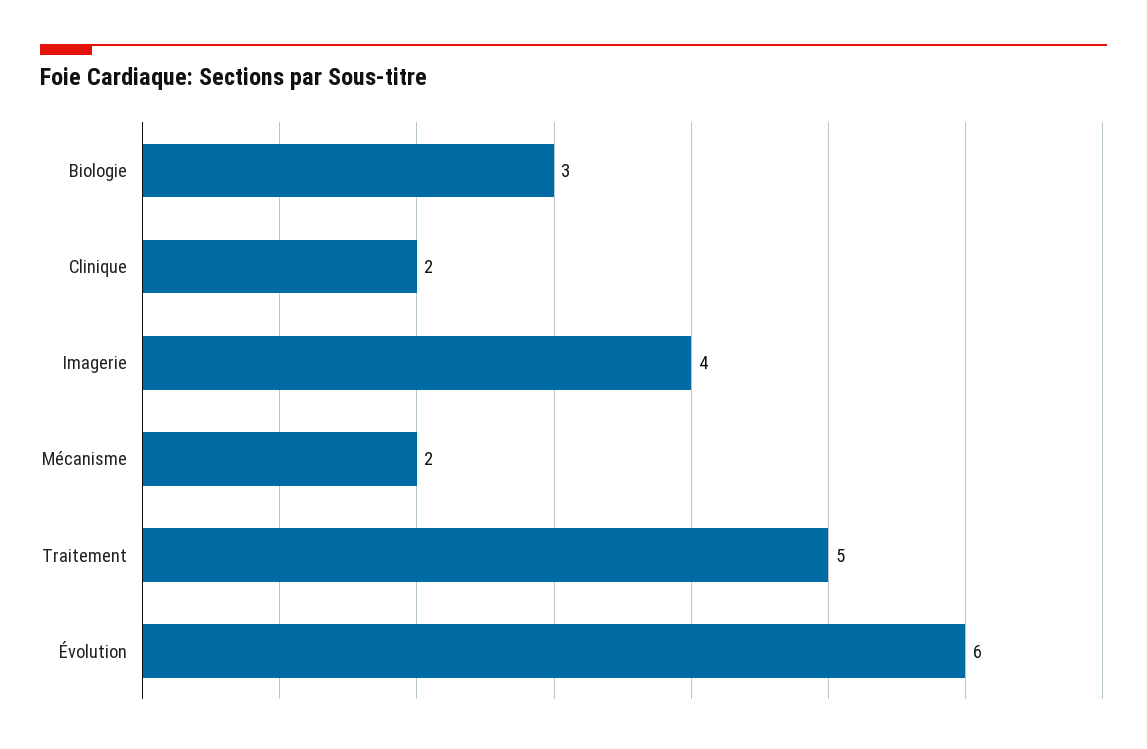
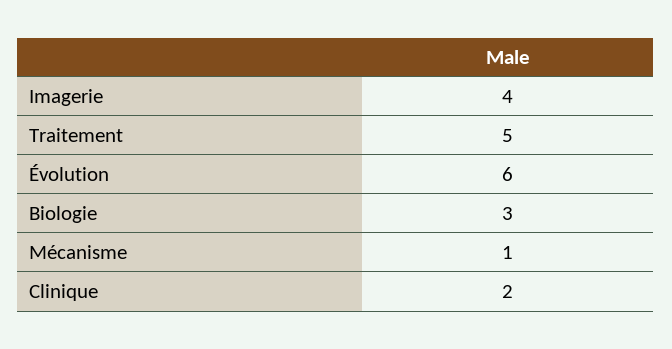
  {
    "Biologie": 3,
    "Clinique": 2,
    "Imagerie": 4,
-   "Mécanisme": 2,
+   "Mécanisme": 1,
    "Traitement": 5,
    "Évolution": 6
  }

